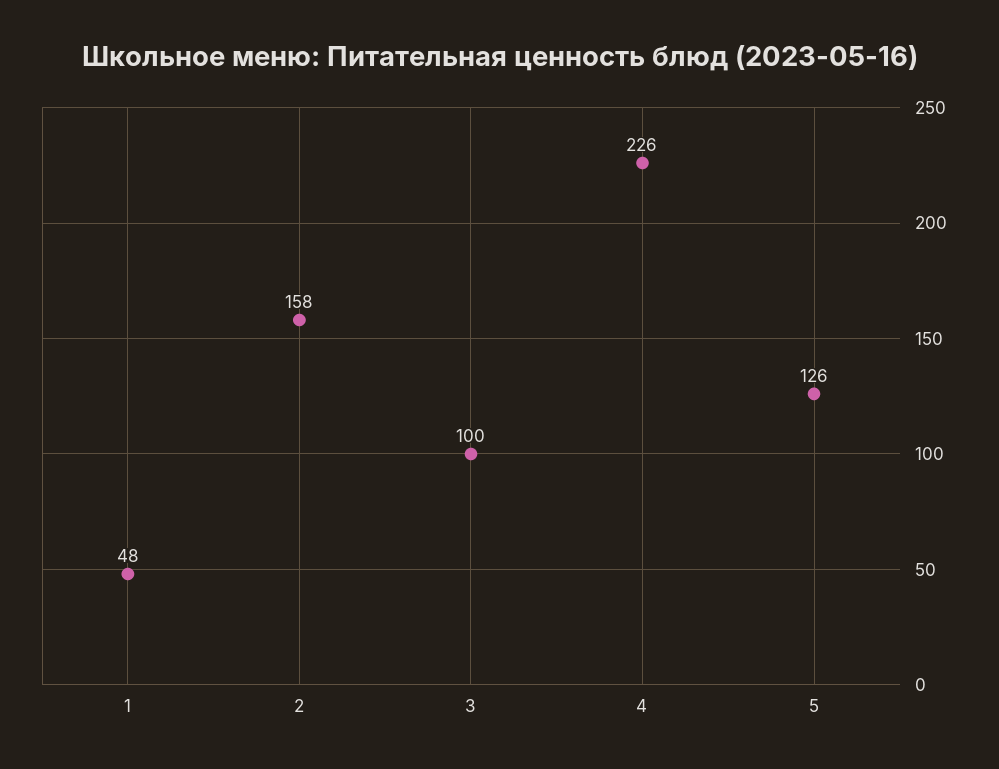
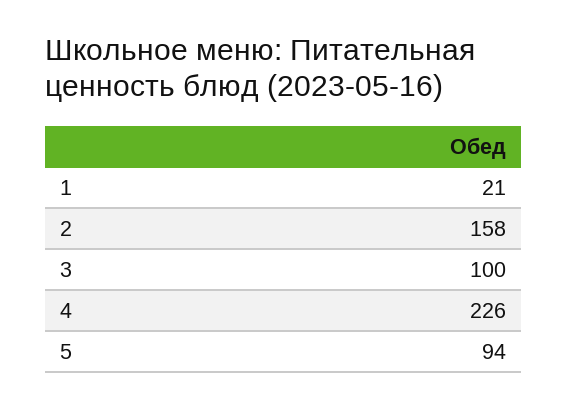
  {
-   "1": 48,
+   "1": 21,
    "2": 158,
    "3": 100,
    "4": 226,
-   "5": 126
+   "5": 94
  }

